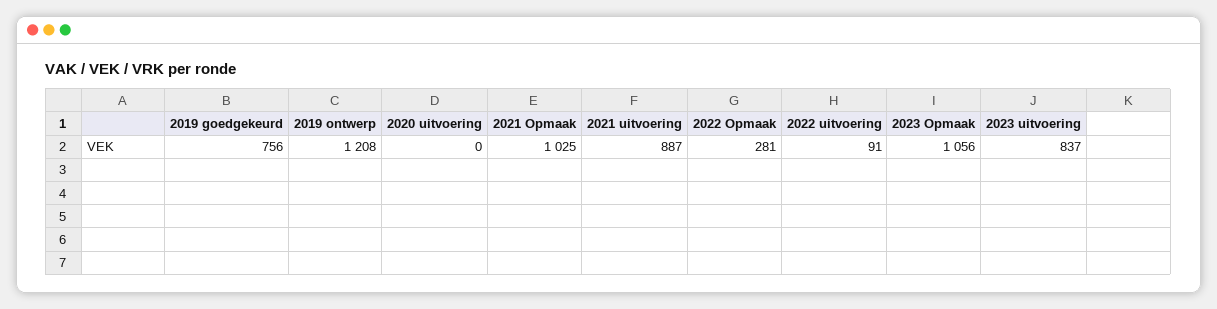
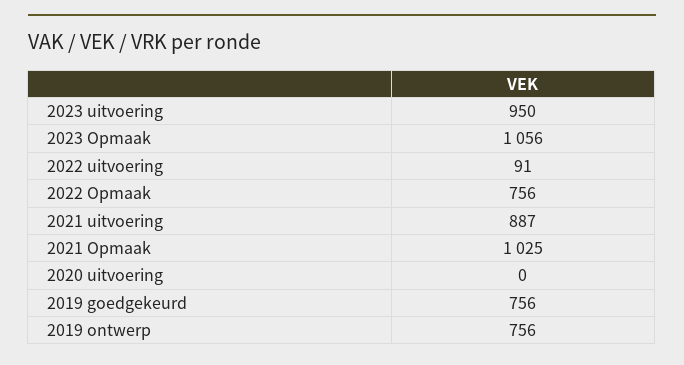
  {
    "2019 goedgekeurd": 756,
-   "2019 ontwerp": 1208,
+   "2019 ontwerp": 756,
    "2020 uitvoering": 0,
    "2021 Opmaak": 1025,
    "2021 uitvoering": 887,
-   "2022 Opmaak": 281,
+   "2022 Opmaak": 756,
    "2022 uitvoering": 91,
    "2023 Opmaak": 1056,
-   "2023 uitvoering": 837
+   "2023 uitvoering": 950
  }

